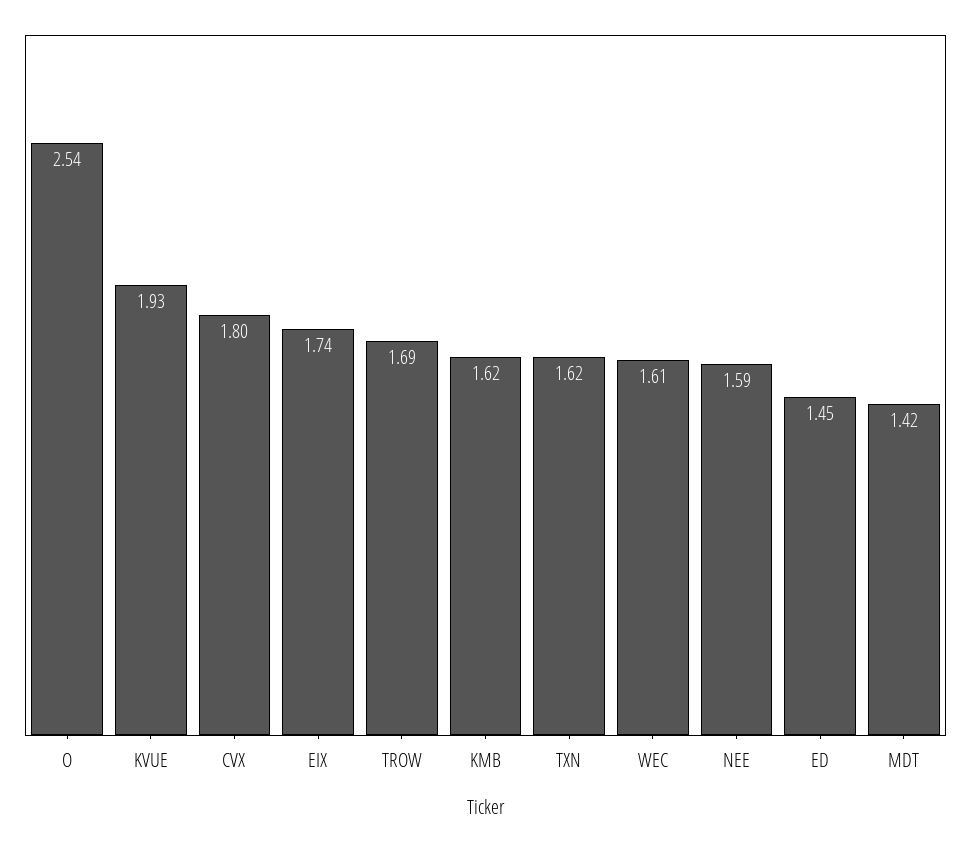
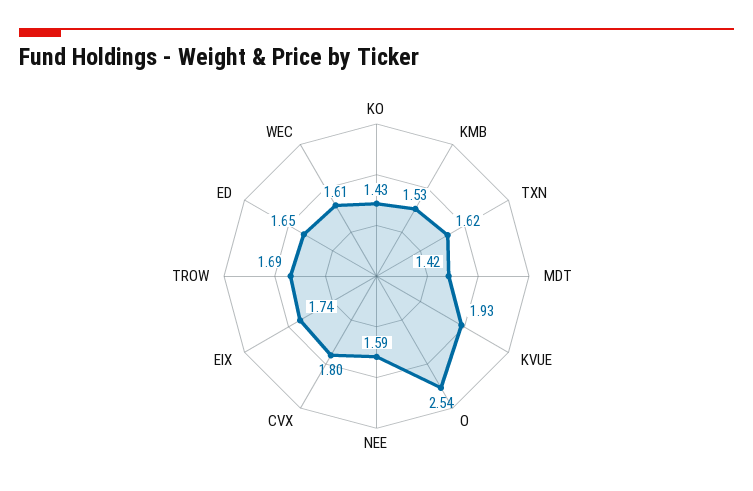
  {
    "O": 2.54,
    "KVUE": 1.93,
    "CVX": 1.8,
    "EIX": 1.74,
    "TROW": 1.69,
-   "KMB": 1.62,
+   "KMB": 1.53,
    "TXN": 1.62,
    "WEC": 1.61,
    "NEE": 1.59,
-   "ED": 1.45,
+   "ED": 1.65,
-   "MDT": 1.42
+   "MDT": 1.42,
+   "KO": 1.43
  }

